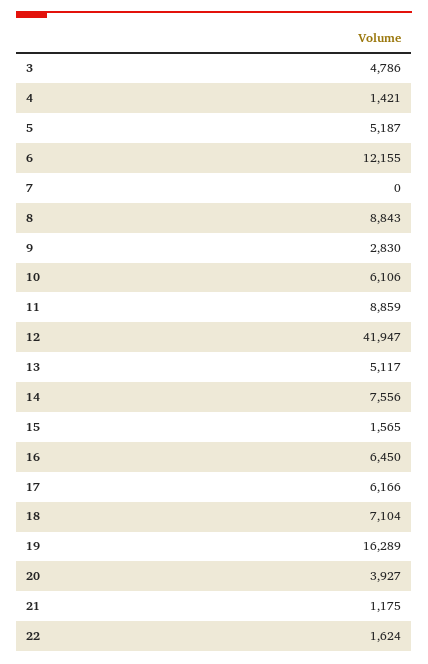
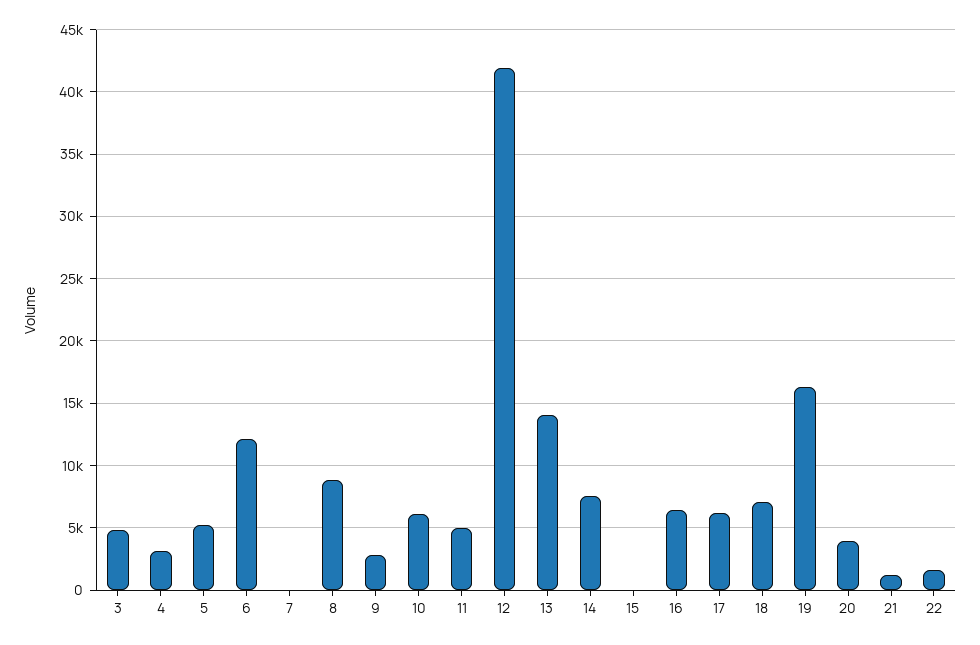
  {
    "3": 4786,
-   "4": 1421,
+   "4": 3000,
    "5": 5187,
    "6": 12155,
    "7": 0,
    "8": 8843,
    "9": 2830,
    "10": 6106,
-   "11": 8859,
+   "11": 5000,
    "12": 41947,
-   "13": 5117,
+   "13": 14000,
    "14": 7556,
-   "15": 1565,
+   "15": 0,
    "16": 6450,
    "17": 6166,
    "18": 7104,
    "19": 16289,
    "20": 3927,
    "21": 1175,
    "22": 1624
  }

